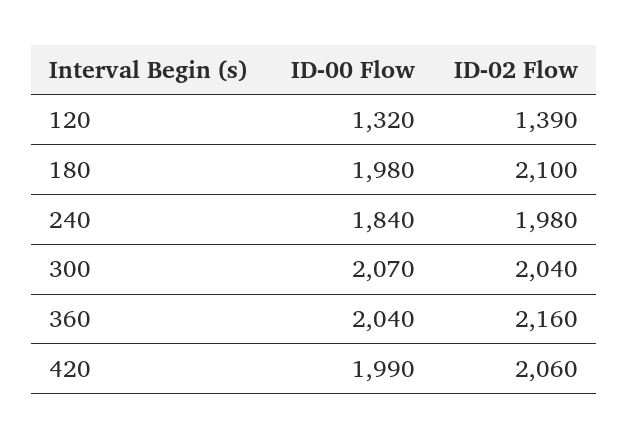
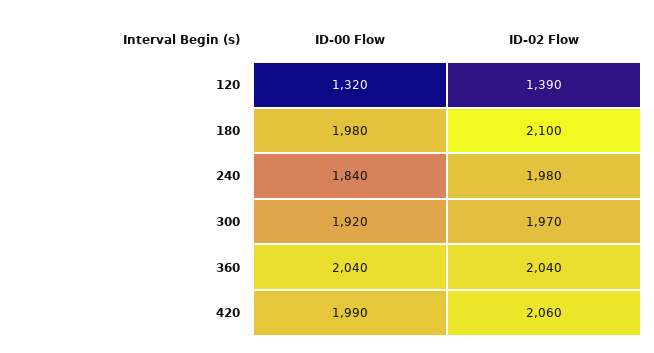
  {
    "ID-00 Flow": {
      "120": 1320,
      "180": 1980,
      "240": 1840,
-     "300": 2070,
+     "300": 1920,
      "360": 2040,
      "420": 1990
    },
    "ID-02 Flow": {
      "120": 1390,
      "180": 2100,
      "240": 1980,
-     "300": 2040,
+     "300": 1970,
-     "360": 2160,
+     "360": 2040,
      "420": 2060
    }
  }

